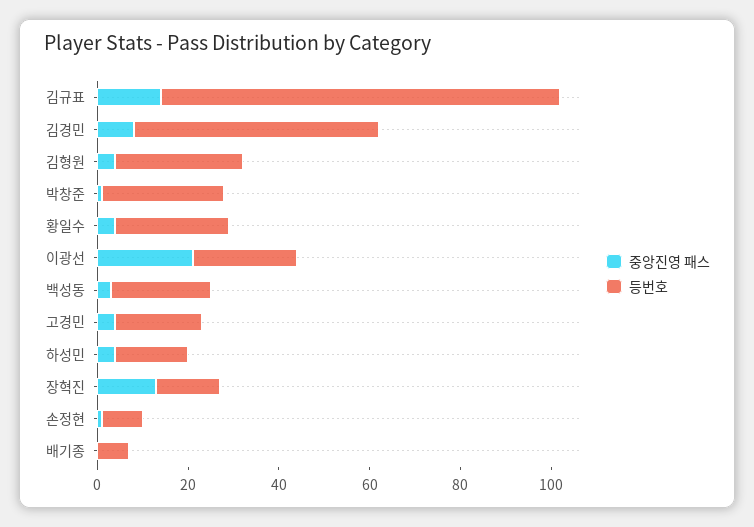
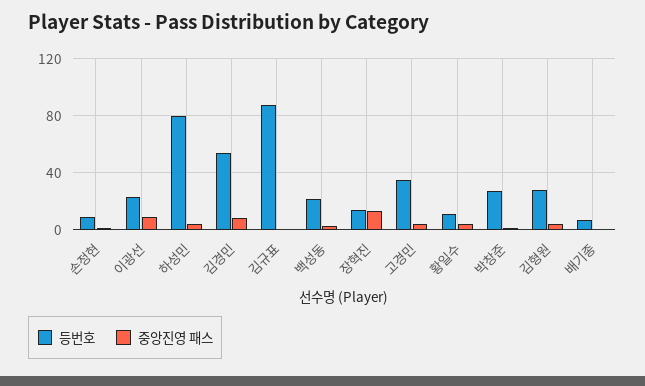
  {
    "중앙진영 패스": {
-     "김규표": 15,
+     "김규표": 0,
      "김경민": 10,
      "김형원": 5,
      "박창준": 0,
      "황일수": 5,
-     "이광선": 20,
+     "이광선": 10,
      "백성동": 5,
      "고경민": 5,
      "하성민": 5,
      "장혁진": 15,
      "손정현": 0,
      "배기종": 0
    },
    "등번호": {
      "김규표": 90,
      "김경민": 55,
      "김형원": 30,
      "박창준": 25,
-     "황일수": 25,
+     "황일수": 10,
      "이광선": 25,
      "백성동": 20,
-     "고경민": 20,
+     "고경민": 35,
-     "하성민": 15,
+     "하성민": 80,
      "장혁진": 15,
      "손정현": 10,
      "배기종": 5
    }
  }

